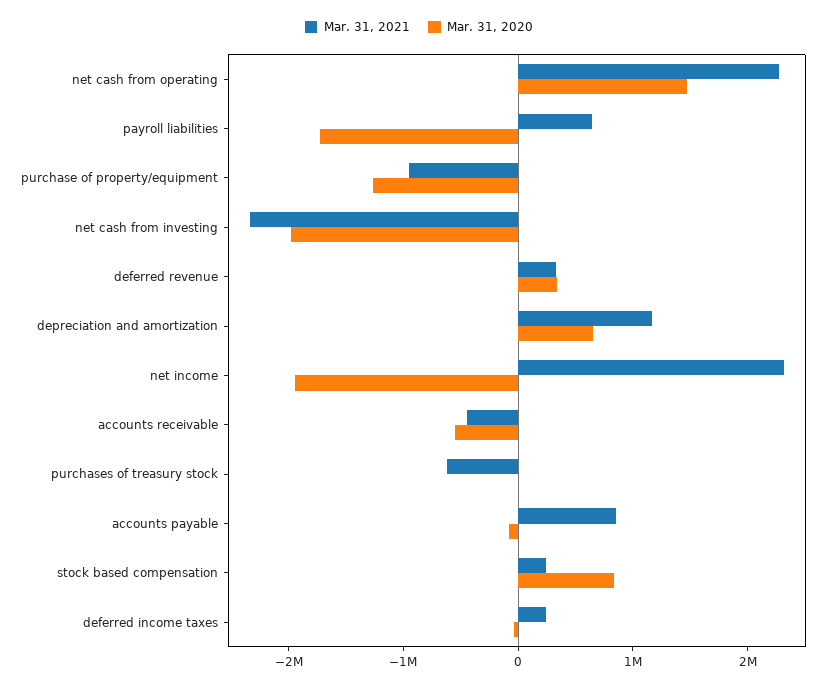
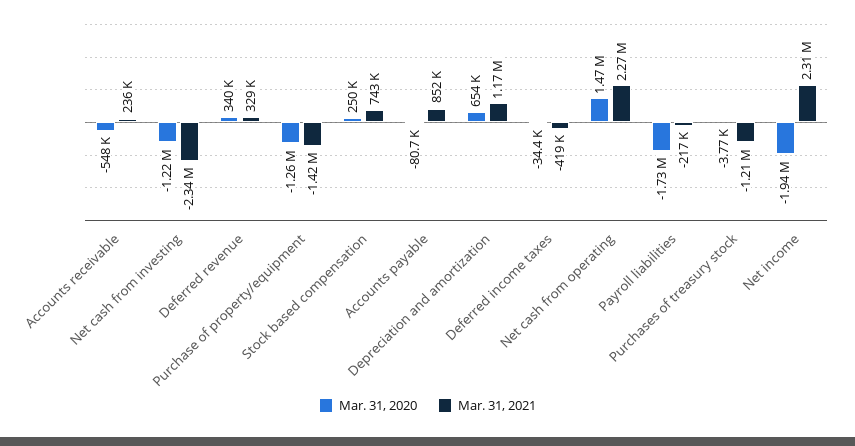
  {
    "Mar. 31, 2021": {
      "net cash from operating": 2270000,
-     "payroll liabilities": 600000,
+     "payroll liabilities": -217000,
-     "purchase of property/equipment": -1000000,
+     "purchase of property/equipment": -1420000,
      "net cash from investing": -2340000,
      "deferred revenue": 329000,
      "depreciation and amortization": 1170000,
      "net income": 2310000,
-     "accounts receivable": -400000,
+     "accounts receivable": 236000,
-     "purchases of treasury stock": -600000,
+     "purchases of treasury stock": -1210000,
      "accounts payable": 852000,
-     "stock based compensation": 200000,
+     "stock based compensation": 743000,
-     "deferred income taxes": 200000
+     "deferred income taxes": -419000
    },
    "Mar. 31, 2020": {
      "net cash from operating": 1470000,
      "payroll liabilities": -1730000,
      "purchase of property/equipment": -1260000,
-     "net cash from investing": -2000000,
+     "net cash from investing": -1220000,
      "deferred revenue": 340000,
      "depreciation and amortization": 654000,
      "net income": -1940000,
      "accounts receivable": -548000,
      "purchases of treasury stock": -3770,
      "accounts payable": -80700,
-     "stock based compensation": 800000,
+     "stock based compensation": 250000,
      "deferred income taxes": -34400
    }
  }

